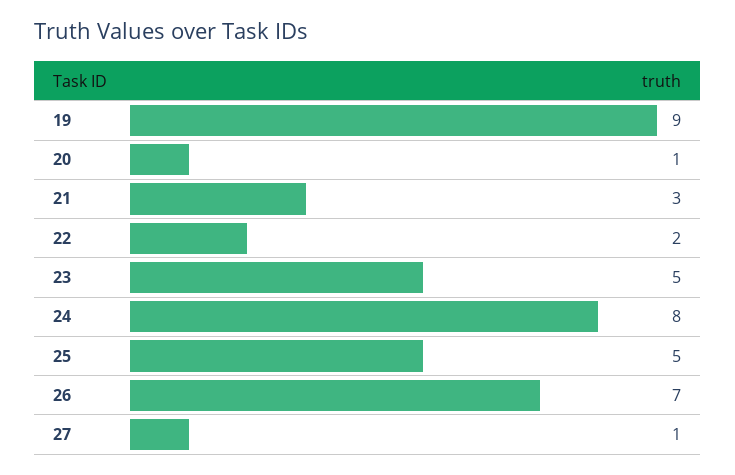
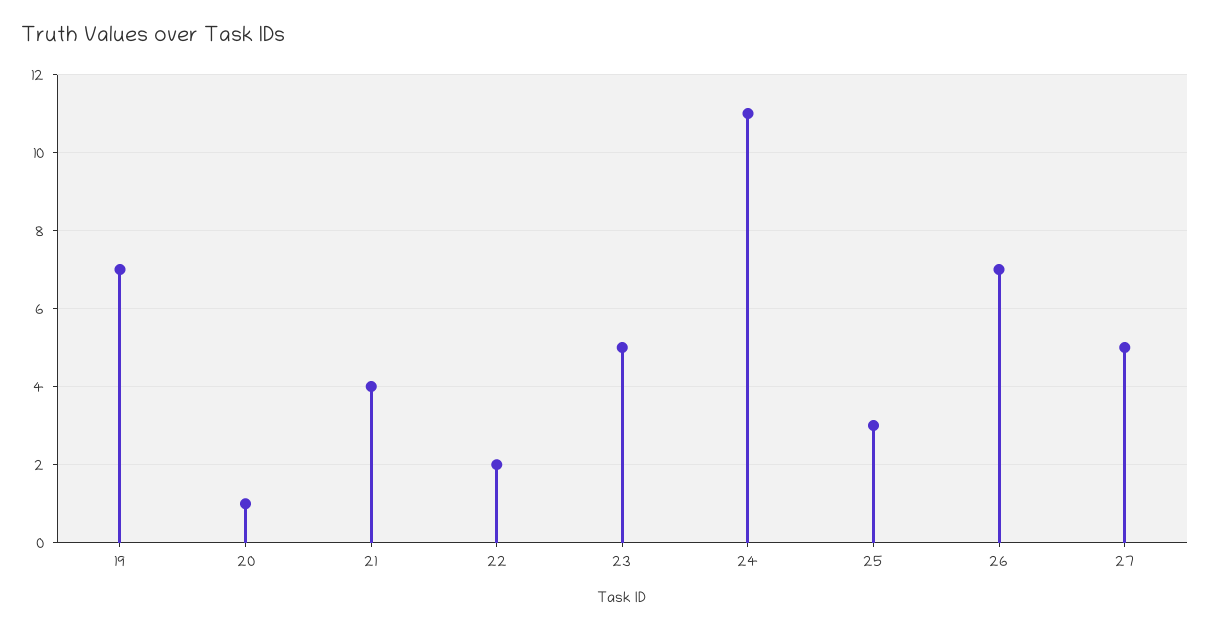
  {
-   "19": 9,
+   "19": 7,
    "20": 1,
-   "21": 3,
+   "21": 4,
    "22": 2,
    "23": 5,
-   "24": 8,
+   "24": 11,
-   "25": 5,
+   "25": 3,
    "26": 7,
-   "27": 1
+   "27": 5
  }

